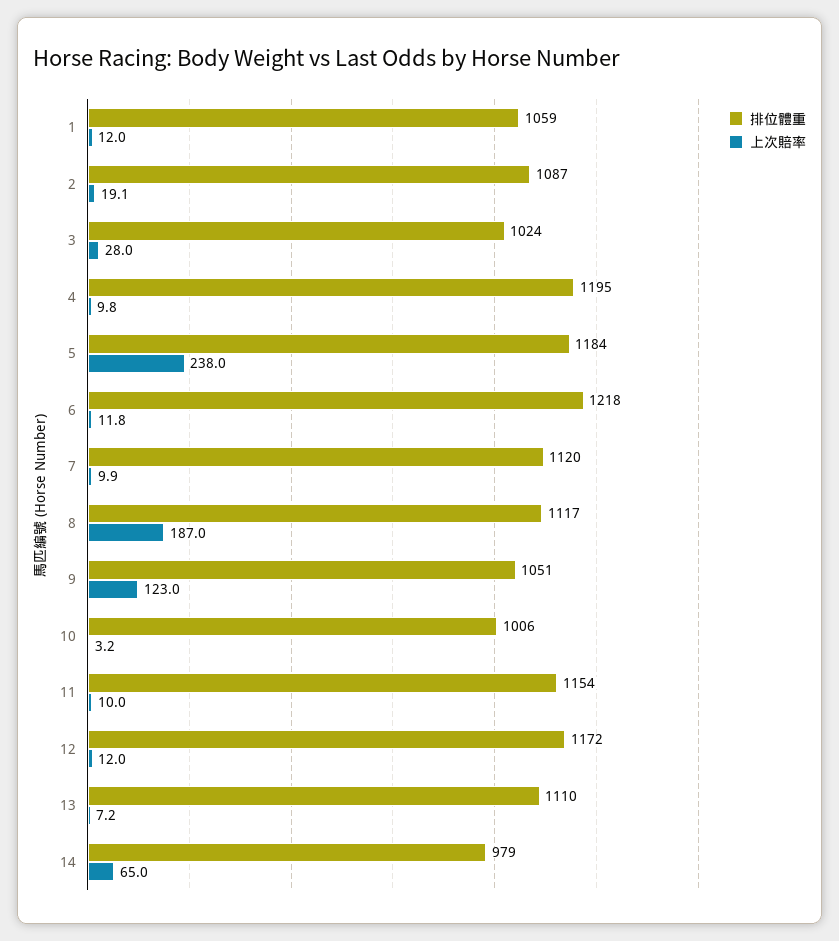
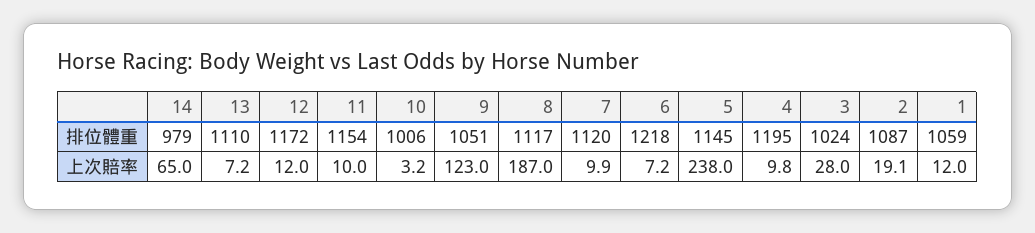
  {
    "排位體重": {
      "1": 1059,
      "2": 1087,
      "3": 1024,
      "4": 1195,
-     "5": 1184,
+     "5": 1145,
      "6": 1218,
      "7": 1120,
      "8": 1117,
      "9": 1051,
      "10": 1006,
      "11": 1154,
      "12": 1172,
      "13": 1110,
      "14": 979
    },
    "上次賠率": {
      "1": 12,
      "2": 19.1,
      "3": 28,
      "4": 9.8,
      "5": 238,
-     "6": 11.8,
+     "6": 7.2,
      "7": 9.9,
      "8": 187,
      "9": 123,
      "10": 3.2,
      "11": 10,
      "12": 12,
      "13": 7.2,
      "14": 65
    }
  }

